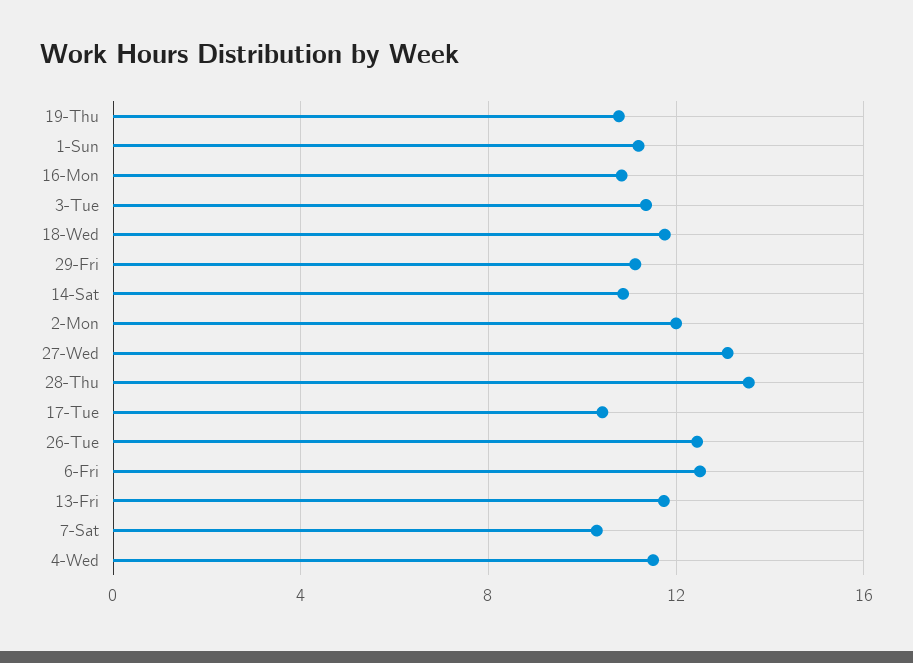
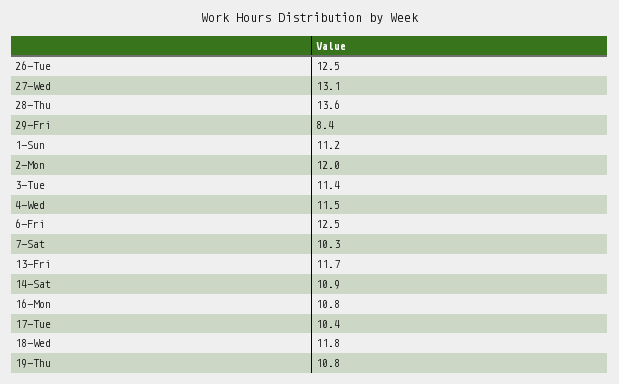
  {
    "19-Thu": 10.8,
    "1-Sun": 11.2,
    "16-Mon": 10.8,
    "3-Tue": 11.4,
    "18-Wed": 11.8,
-   "29-Fri": 11,
+   "29-Fri": 8.4,
    "14-Sat": 10.9,
    "2-Mon": 12,
    "27-Wed": 13.1,
    "28-Thu": 13.6,
    "17-Tue": 10.4,
    "26-Tue": 12.5,
    "6-Fri": 12.5,
    "13-Fri": 11.7,
    "7-Sat": 10.3,
    "4-Wed": 11.5
  }

